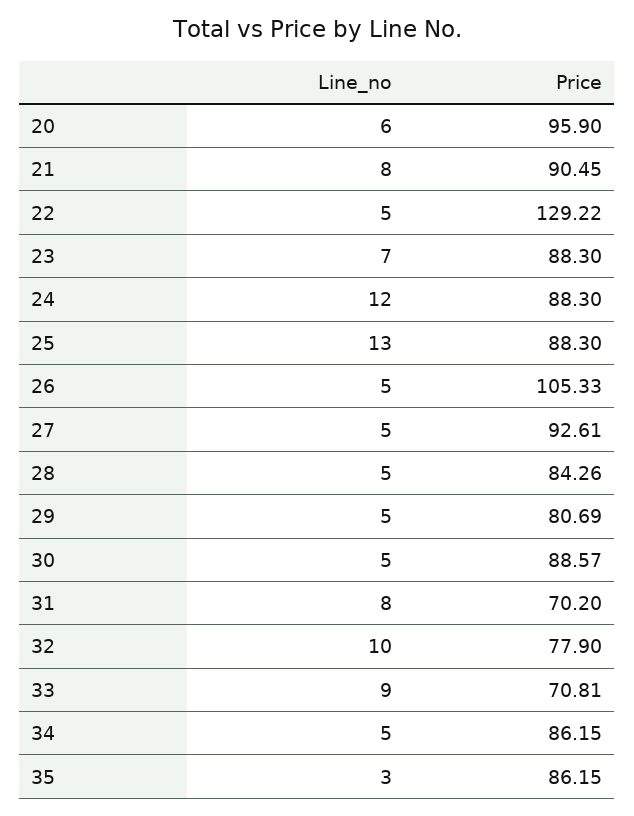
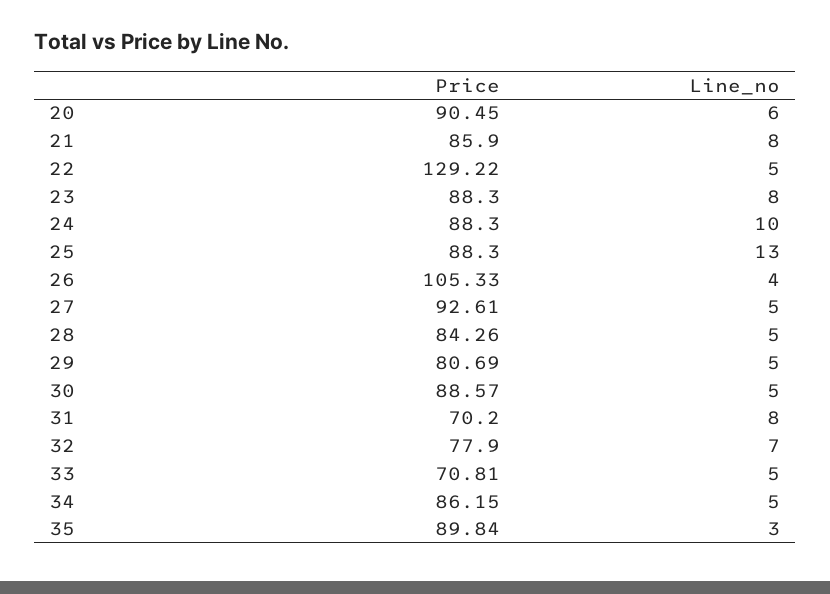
  {
    "Line_no": {
      "20": 6,
      "21": 8,
      "22": 5,
-     "23": 7,
+     "23": 8,
-     "24": 12,
+     "24": 10,
      "25": 13,
-     "26": 5,
+     "26": 4,
      "27": 5,
      "28": 5,
      "29": 5,
      "30": 5,
      "31": 8,
-     "32": 10,
+     "32": 7,
-     "33": 9,
+     "33": 5,
      "34": 5,
      "35": 3
    },
    "Price": {
-     "20": 95.9,
+     "20": 90.45,
-     "21": 90.45,
+     "21": 85.9,
      "22": 129.22,
      "23": 88.3,
      "24": 88.3,
      "25": 88.3,
      "26": 105.33,
      "27": 92.61,
      "28": 84.26,
      "29": 80.69,
      "30": 88.57,
      "31": 70.2,
      "32": 77.9,
      "33": 70.81,
      "34": 86.15,
-     "35": 86.15
+     "35": 89.84
    }
  }

